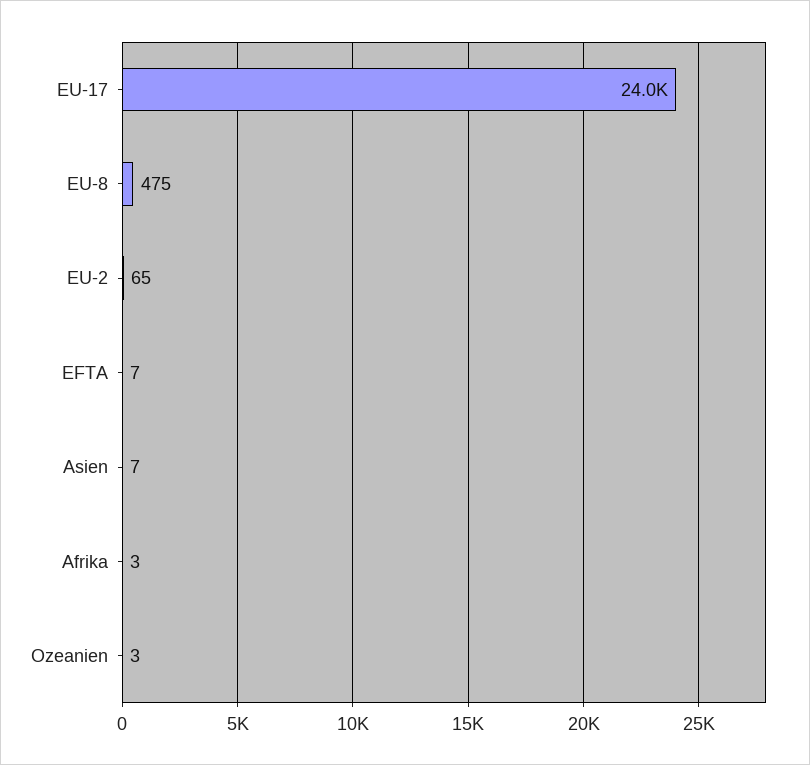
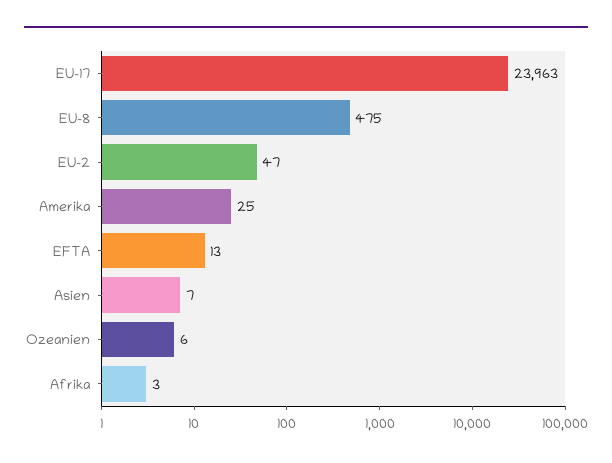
  {
    "EU-17": 23963,
    "EU-8": 475,
-   "EU-2": 65,
+   "EU-2": 47,
-   "EFTA": 7,
+   "EFTA": 13,
    "Asien": 7,
    "Afrika": 3,
-   "Ozeanien": 3
+   "Ozeanien": 6,
+   "Amerika": 25
  }

